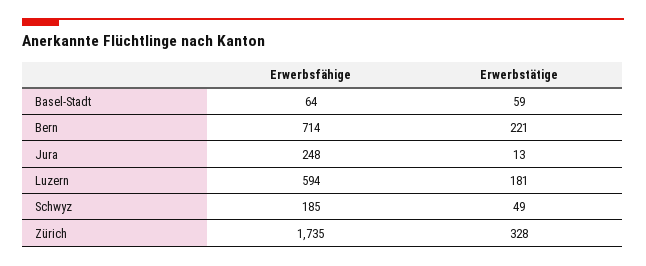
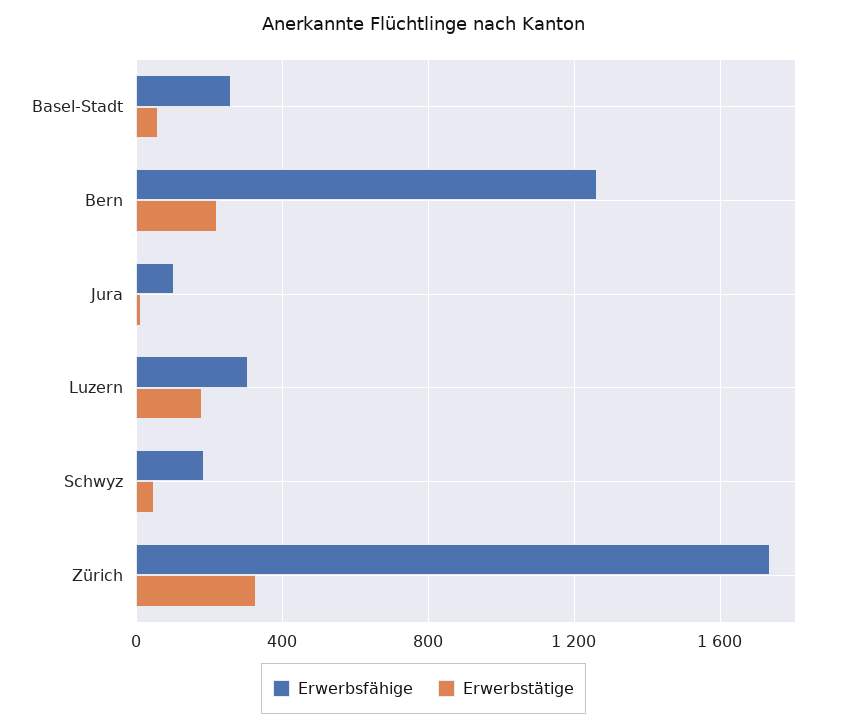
  {
    "Erwerbsfähige": {
-     "Basel-Stadt": 64,
+     "Basel-Stadt": 250,
-     "Bern": 714,
+     "Bern": 1250,
-     "Jura": 248,
+     "Jura": 100,
-     "Luzern": 594,
+     "Luzern": 300,
      "Schwyz": 185,
      "Zürich": 1735
    },
    "Erwerbstätige": {
      "Basel-Stadt": 59,
      "Bern": 221,
      "Jura": 13,
      "Luzern": 181,
      "Schwyz": 49,
      "Zürich": 328
    }
  }

